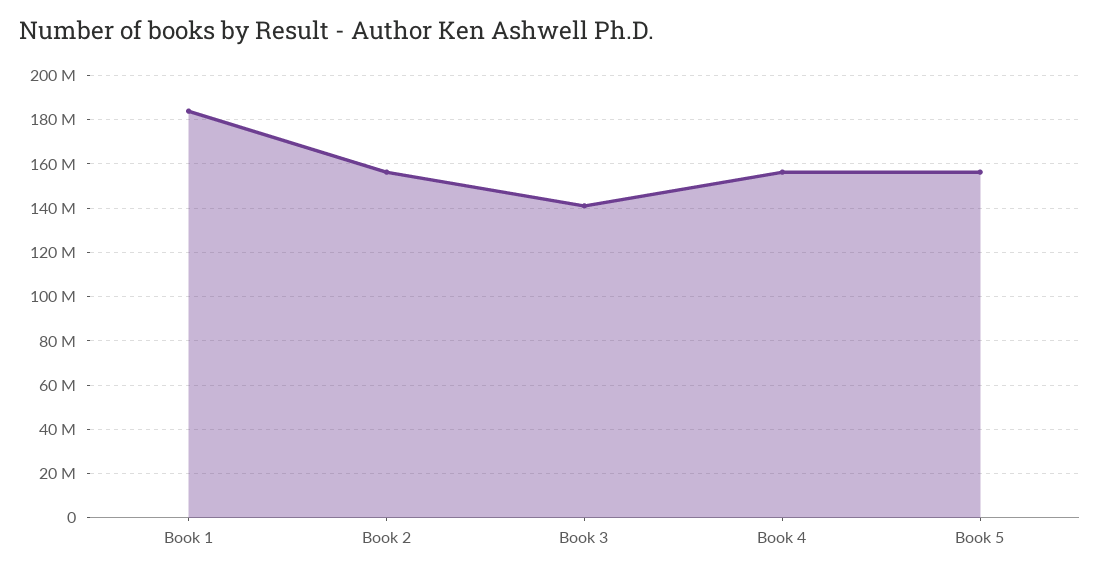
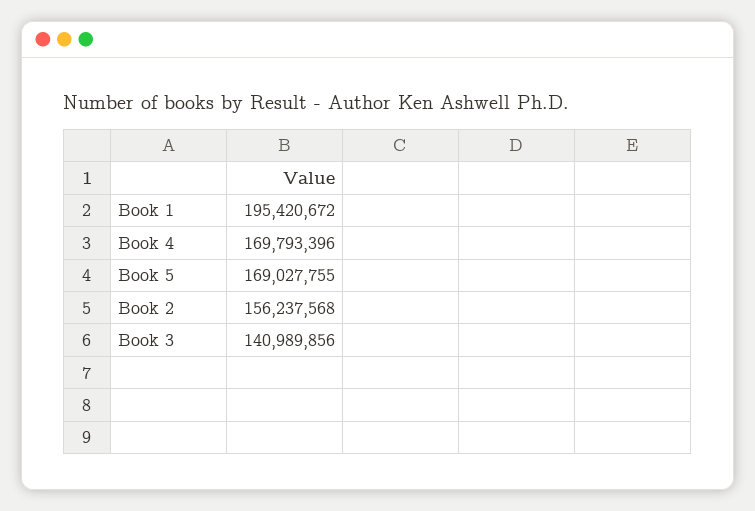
  {
-   "Book 1": 185000000,
+   "Book 1": 195420672,
    "Book 2": 156237568,
    "Book 3": 140989856,
-   "Book 4": 155000000,
+   "Book 4": 169793396,
-   "Book 5": 155000000
+   "Book 5": 169027755
  }

